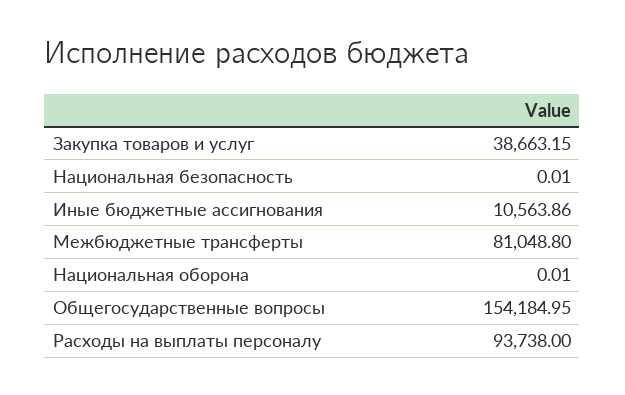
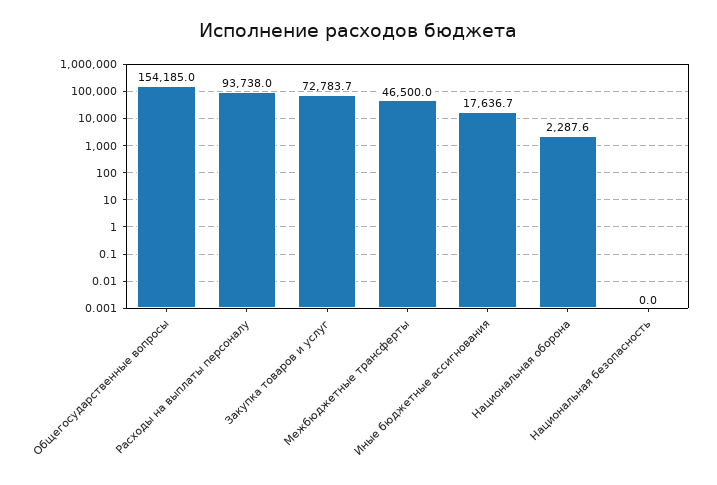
  {
-   "Закупка товаров и услуг": 38663.15,
+   "Закупка товаров и услуг": 72783.7,
    "Национальная безопасность": 0.01,
-   "Иные бюджетные ассигнования": 10563.86,
+   "Иные бюджетные ассигнования": 17636.7,
-   "Межбюджетные трансферты": 81048.8,
+   "Межбюджетные трансферты": 46500,
-   "Национальная оборона": 0.01,
+   "Национальная оборона": 2287.6,
    "Общегосударственные вопросы": 154184.95,
    "Расходы на выплаты персоналу": 93738
  }

